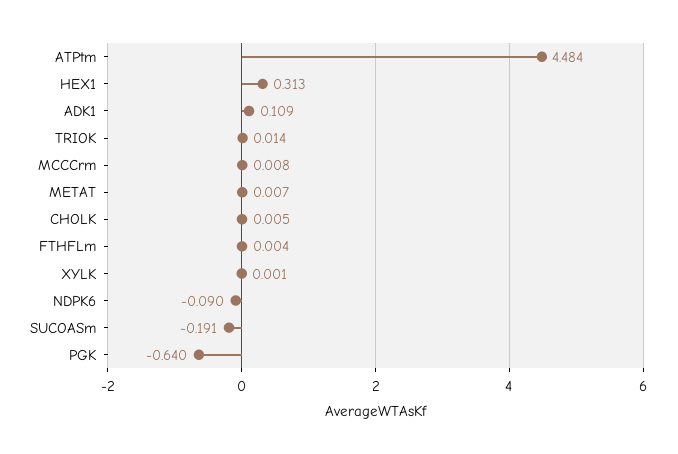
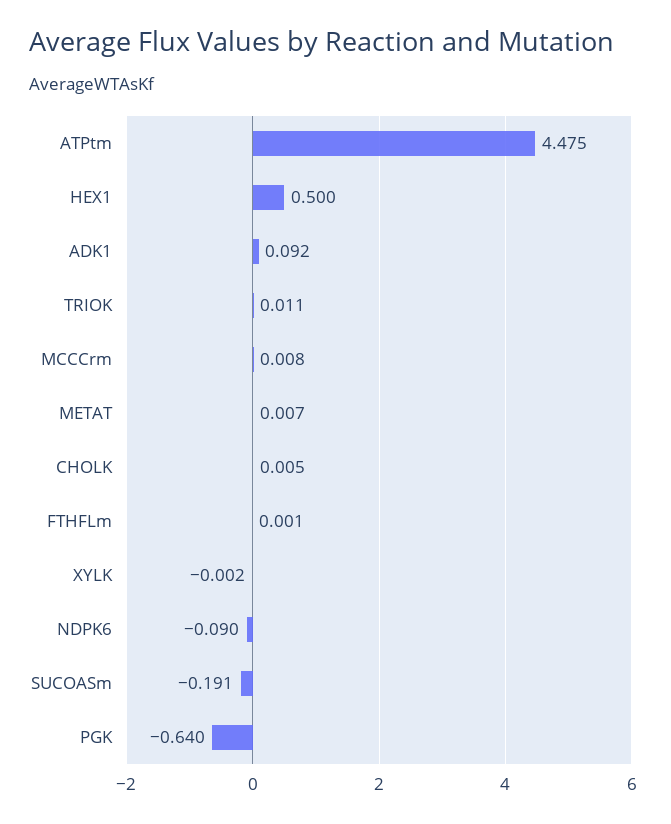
  {
-   "ATPtm": 4.484,
+   "ATPtm": 4.475,
-   "HEX1": 0.313,
+   "HEX1": 0.5,
-   "ADK1": 0.109,
+   "ADK1": 0.092,
-   "TRIOK": 0.014,
+   "TRIOK": 0.011,
    "MCCCrm": 0.008,
    "METAT": 0.007,
    "CHOLK": 0.005,
-   "FTHFLm": 0.004,
+   "FTHFLm": 0.001,
-   "XYLK": 0.001,
+   "XYLK": -0.002,
    "NDPK6": -0.09,
    "SUCOASm": -0.191,
    "PGK": -0.64
  }

